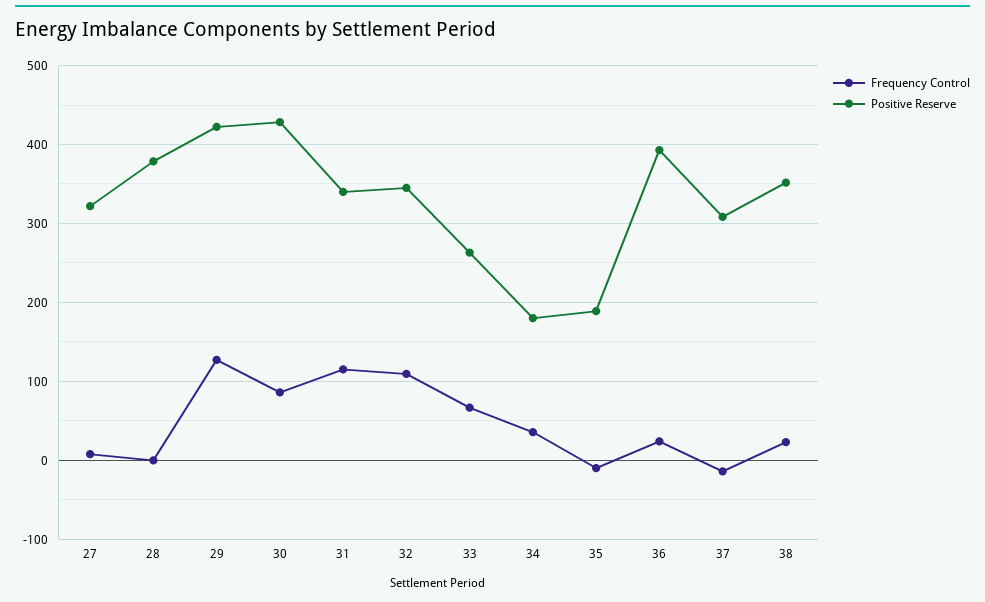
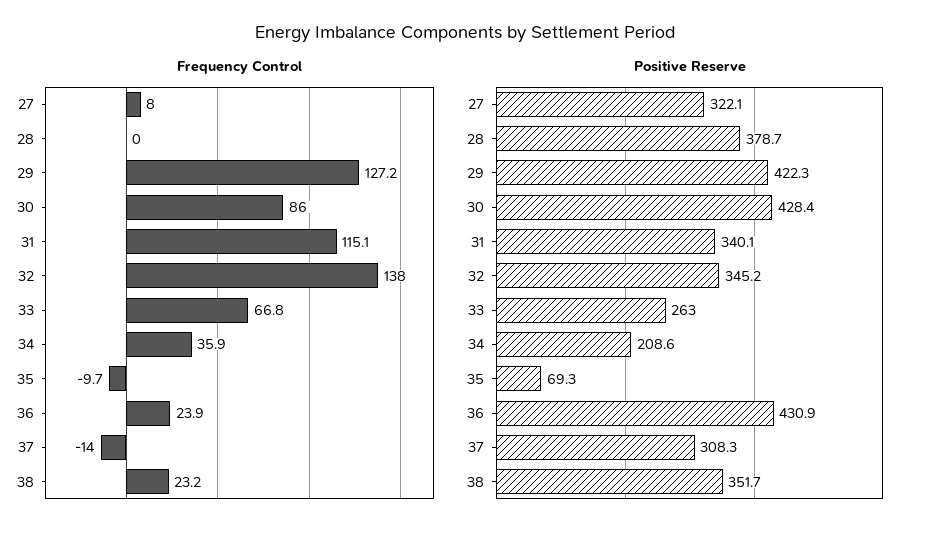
  {
    "Frequency Control": {
      "27": 8,
      "28": 0,
      "29": 127.2,
      "30": 86,
      "31": 115.1,
-     "32": 110,
+     "32": 138,
      "33": 66.8,
      "34": 35.9,
      "35": -9.7,
      "36": 23.9,
      "37": -14,
      "38": 23.2
    },
    "Positive Reserve": {
      "27": 322.1,
      "28": 378.7,
      "29": 422.3,
      "30": 428.4,
      "31": 340.1,
      "32": 345.2,
      "33": 263,
-     "34": 180,
+     "34": 208.6,
-     "35": 190,
+     "35": 69.3,
-     "36": 390,
+     "36": 430.9,
      "37": 308.3,
      "38": 351.7
    }
  }

